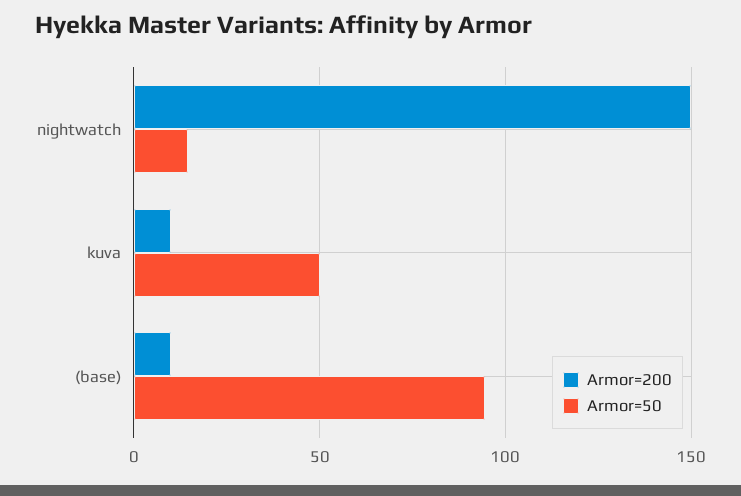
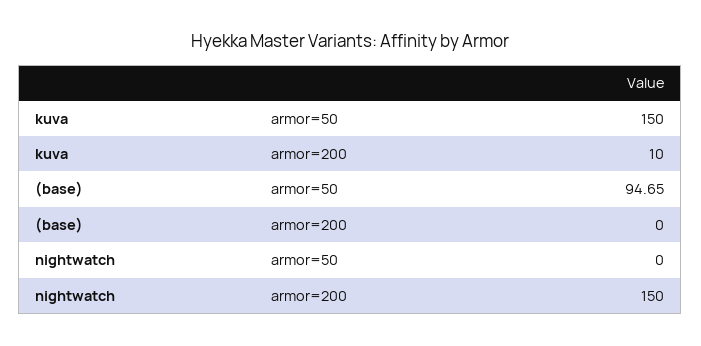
  {
    "Armor=200": {
      "nightwatch": 150,
      "kuva": 10,
-     "(base)": 10
+     "(base)": 0
    },
    "Armor=50": {
-     "nightwatch": 15,
+     "nightwatch": 0,
-     "kuva": 50,
+     "kuva": 150,
      "(base)": 94.65
    }
  }

